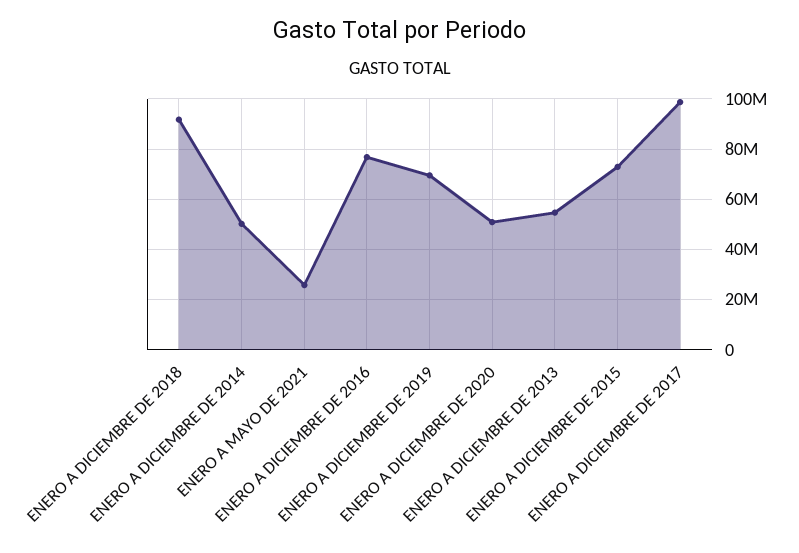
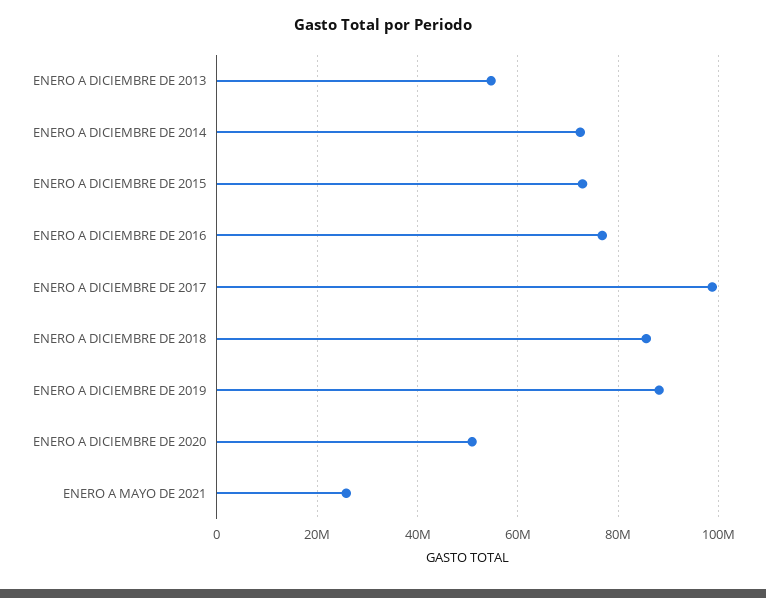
  {
-   "ENERO A DICIEMBRE DE 2018": 92500000,
+   "ENERO A DICIEMBRE DE 2018": 86000000,
-   "ENERO A DICIEMBRE DE 2014": 50000000,
+   "ENERO A DICIEMBRE DE 2014": 72000000,
    "ENERO A MAYO DE 2021": 26000000,
    "ENERO A DICIEMBRE DE 2016": 76000000,
-   "ENERO A DICIEMBRE DE 2019": 70000000,
+   "ENERO A DICIEMBRE DE 2019": 88000000,
    "ENERO A DICIEMBRE DE 2020": 50000000,
    "ENERO A DICIEMBRE DE 2013": 54000000,
    "ENERO A DICIEMBRE DE 2015": 72000000,
    "ENERO A DICIEMBRE DE 2017": 98000000
  }

